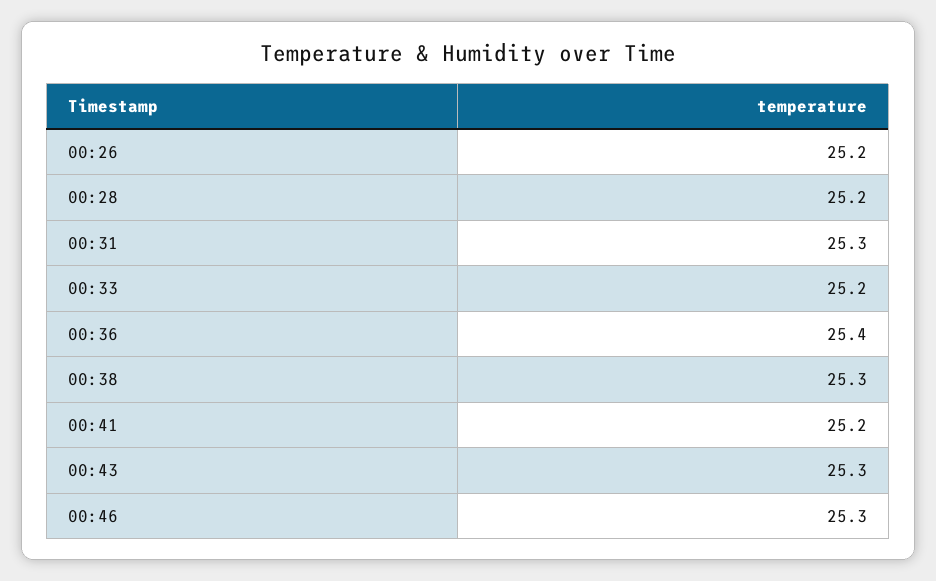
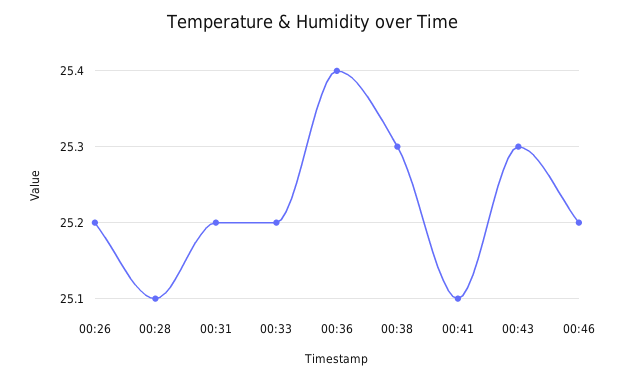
  {
    "00:26": 25.2,
-   "00:28": 25.2,
+   "00:28": 25.1,
-   "00:31": 25.3,
+   "00:31": 25.2,
    "00:33": 25.2,
    "00:36": 25.4,
    "00:38": 25.3,
-   "00:41": 25.2,
+   "00:41": 25.1,
    "00:43": 25.3,
-   "00:46": 25.3
+   "00:46": 25.2
  }

